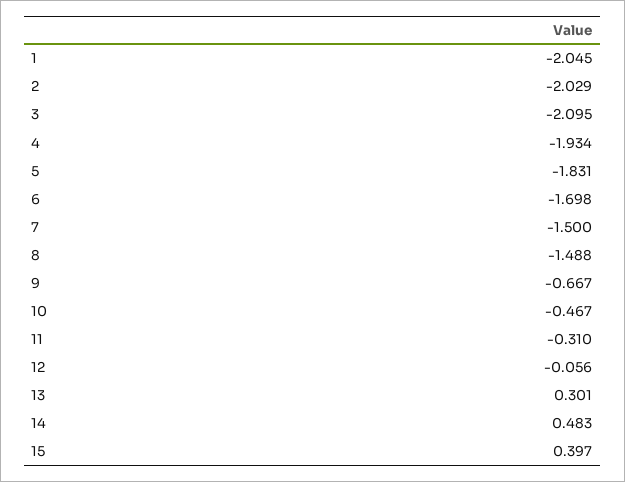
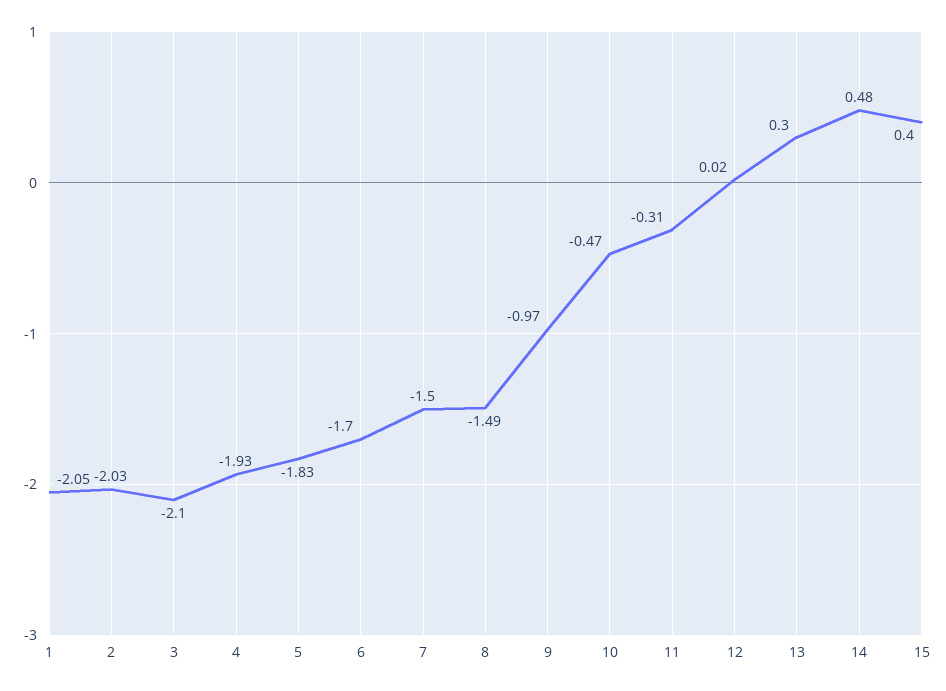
  {
    "1": -2.045,
    "2": -2.029,
    "3": -2.095,
    "4": -1.934,
    "5": -1.831,
    "6": -1.698,
    "7": -1.5,
    "8": -1.488,
-   "9": -0.667,
+   "9": -0.97,
    "10": -0.467,
    "11": -0.31,
-   "12": -0.056,
+   "12": 0.02,
    "13": 0.301,
    "14": 0.483,
    "15": 0.397
  }

